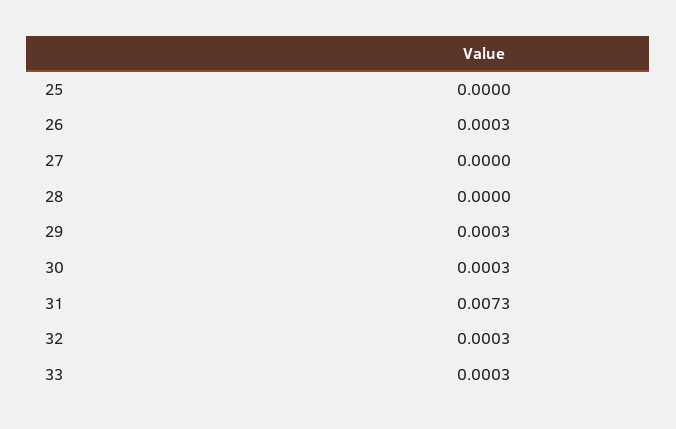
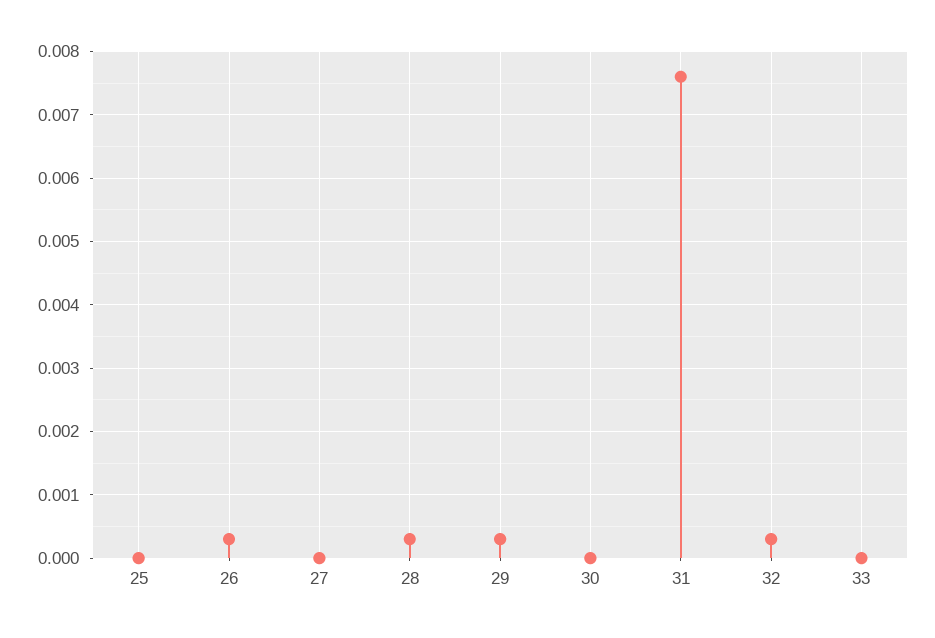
  {
    "25": 0,
    "26": 0.0003,
    "27": 0,
-   "28": 0,
+   "28": 0.0003,
    "29": 0.0003,
-   "30": 0.0003,
+   "30": 0,
-   "31": 0.0073,
+   "31": 0.0076,
    "32": 0.0003,
-   "33": 0.0003
+   "33": 0
  }

